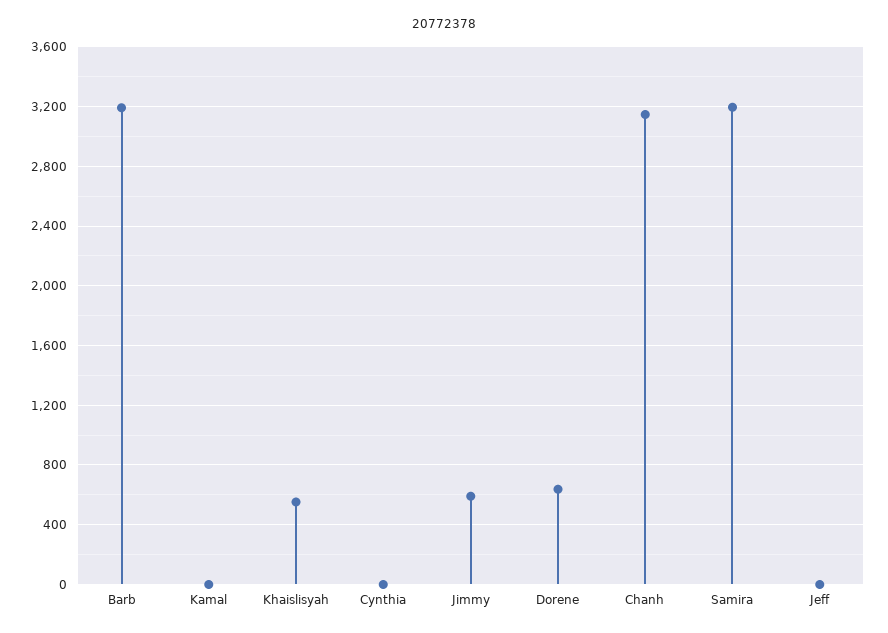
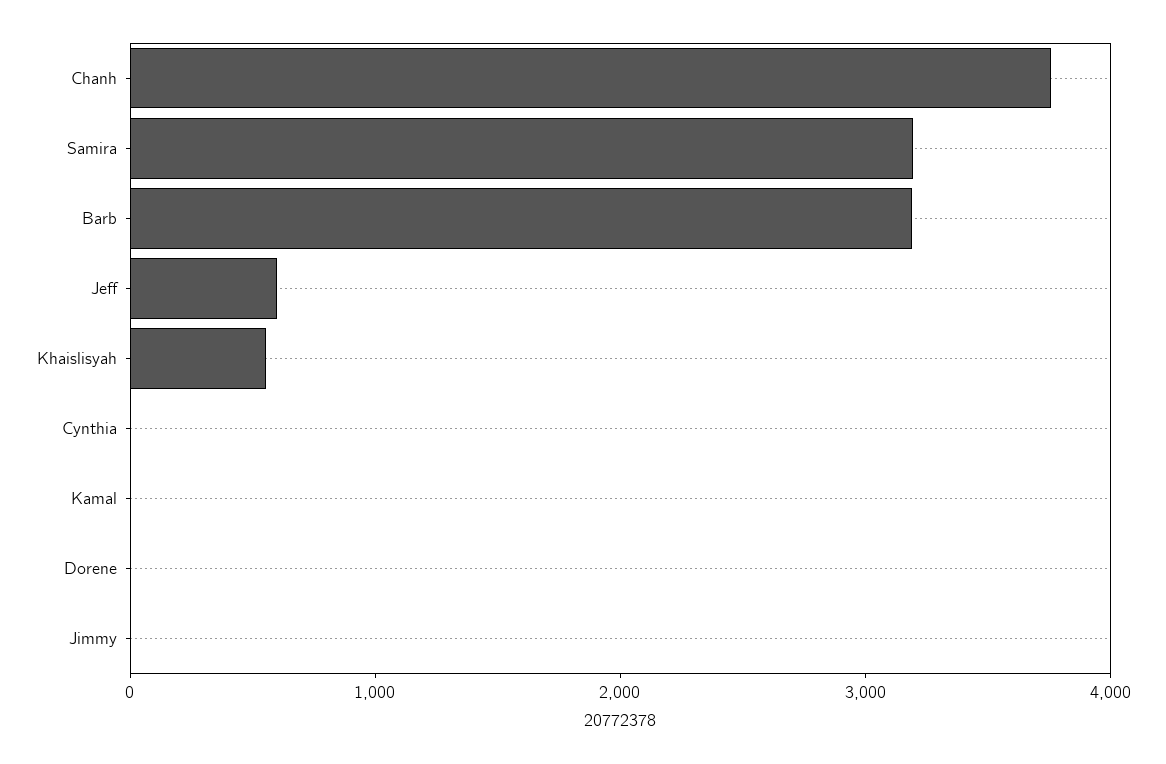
  {
    "Barb": 3200,
    "Kamal": 0,
    "Khaislisyah": 550,
    "Cynthia": 0,
-   "Jimmy": 600,
+   "Jimmy": 0,
-   "Dorene": 650,
+   "Dorene": 0,
-   "Chanh": 3150,
+   "Chanh": 3800,
    "Samira": 3200,
-   "Jeff": 0
+   "Jeff": 600
  }

